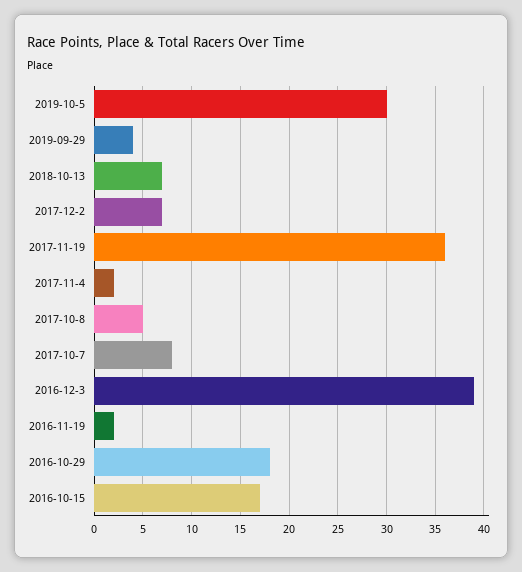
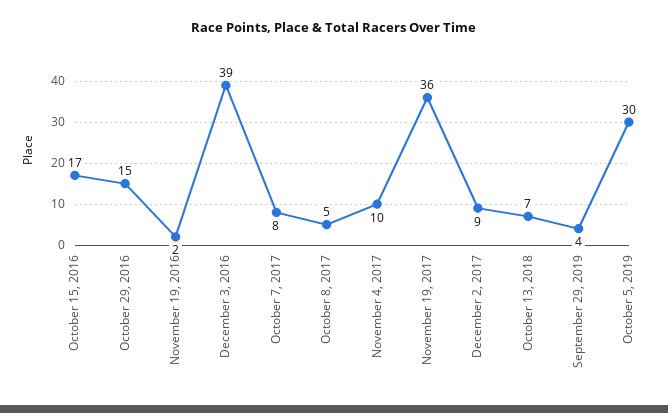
  {
    "2019-10-5": 30,
    "2019-09-29": 4,
    "2018-10-13": 7,
-   "2017-12-2": 7,
+   "2017-12-2": 9,
    "2017-11-19": 36,
-   "2017-11-4": 2,
+   "2017-11-4": 10,
    "2017-10-8": 5,
    "2017-10-7": 8,
    "2016-12-3": 39,
    "2016-11-19": 2,
-   "2016-10-29": 18,
+   "2016-10-29": 15,
    "2016-10-15": 17
  }

